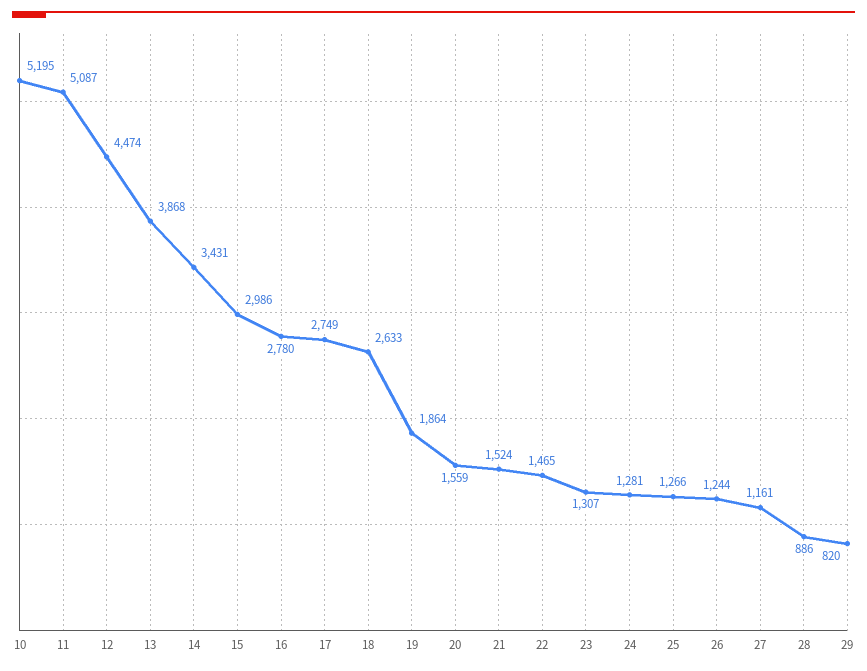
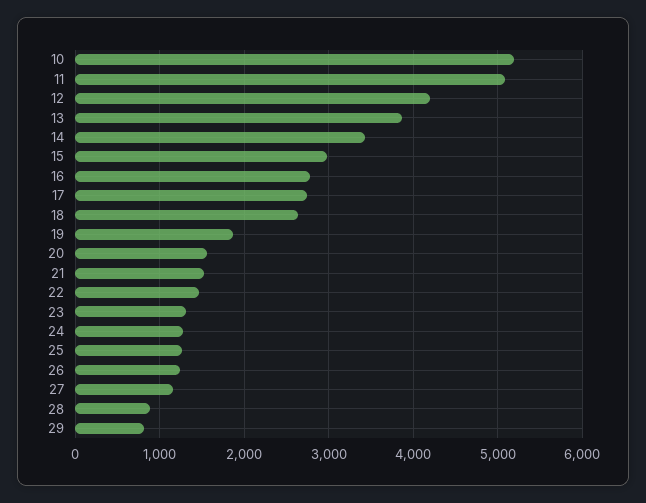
  {
    "10": 5195,
    "11": 5087,
-   "12": 4474,
+   "12": 4200,
    "13": 3868,
    "14": 3431,
    "15": 2986,
    "16": 2780,
    "17": 2749,
    "18": 2633,
    "19": 1864,
    "20": 1559,
    "21": 1524,
    "22": 1465,
    "23": 1307,
    "24": 1281,
    "25": 1266,
    "26": 1244,
    "27": 1161,
    "28": 886,
    "29": 820
  }

